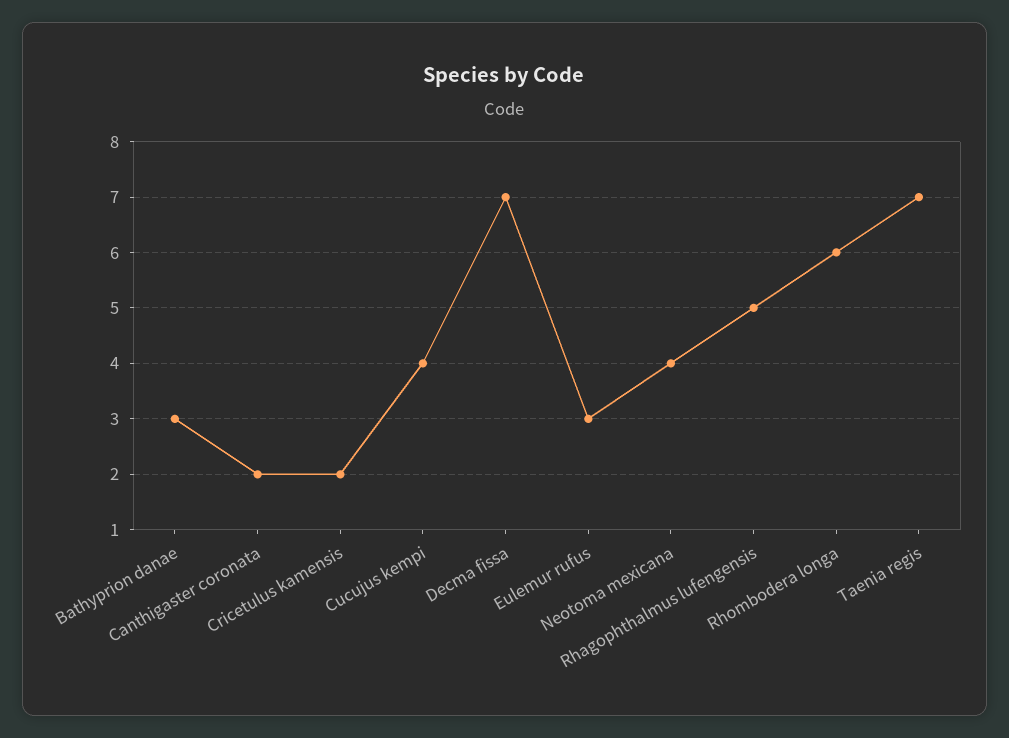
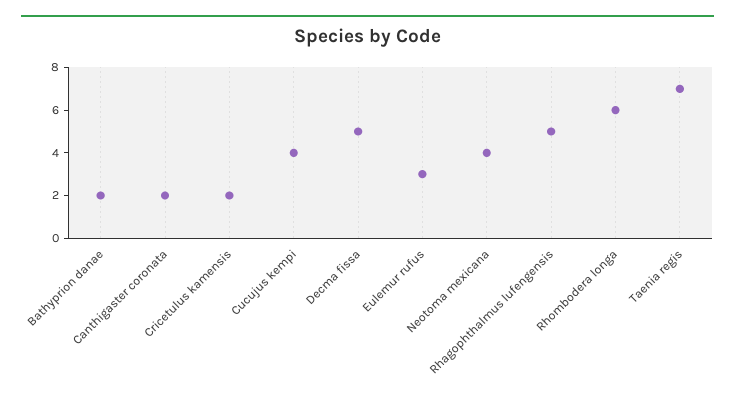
  {
-   "Bathyprion danae": 3,
+   "Bathyprion danae": 2,
    "Canthigaster coronata": 2,
    "Cricetulus kamensis": 2,
    "Cucujus kempi": 4,
-   "Decma fissa": 7,
+   "Decma fissa": 5,
    "Eulemur rufus": 3,
    "Neotoma mexicana": 4,
    "Rhagophthalmus lufengensis": 5,
    "Rhombodera longa": 6,
    "Taenia regis": 7
  }

